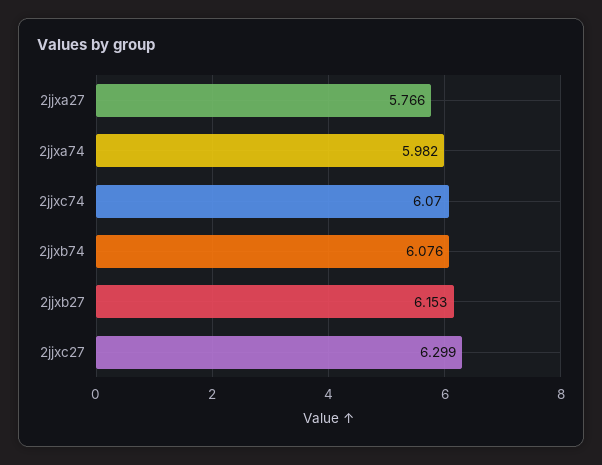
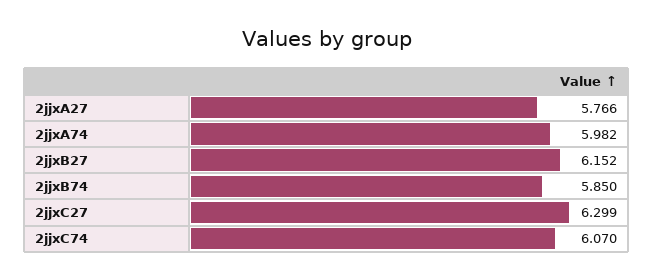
  {
    "2jjxa27": 5.766,
    "2jjxa74": 5.982,
    "2jjxc74": 6.07,
-   "2jjxb74": 6.076,
+   "2jjxb74": 5.85,
-   "2jjxb27": 6.153,
+   "2jjxb27": 6.152,
    "2jjxc27": 6.299
  }

